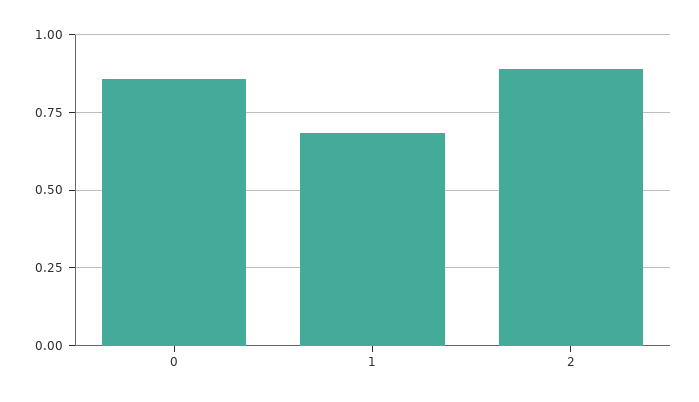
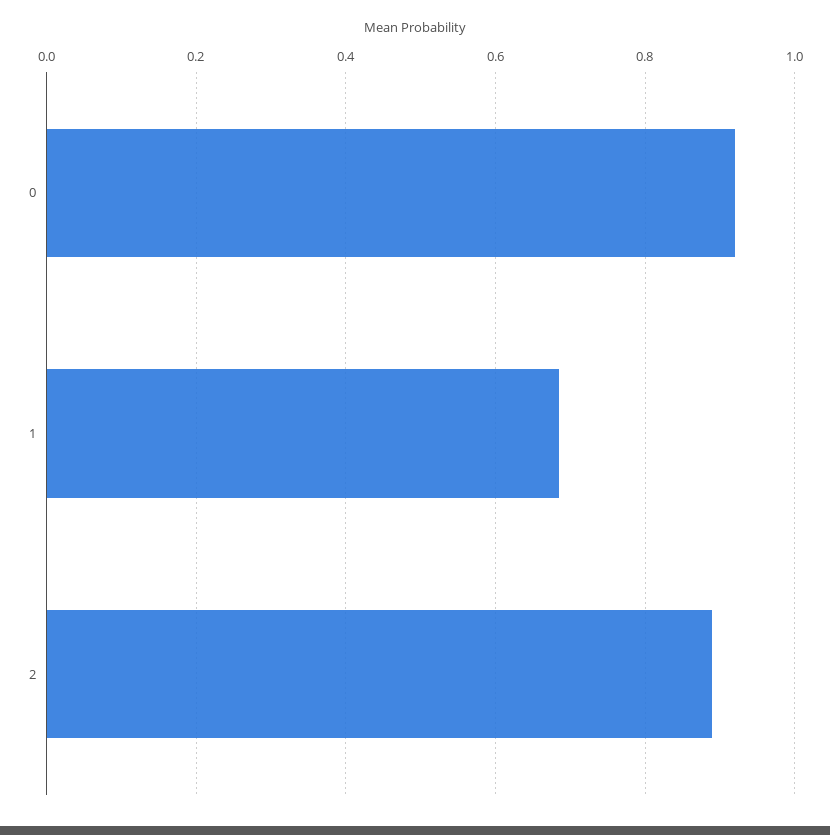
  {
-   "0": 0.85,
+   "0": 0.92,
    "1": 0.68,
    "2": 0.88
  }

